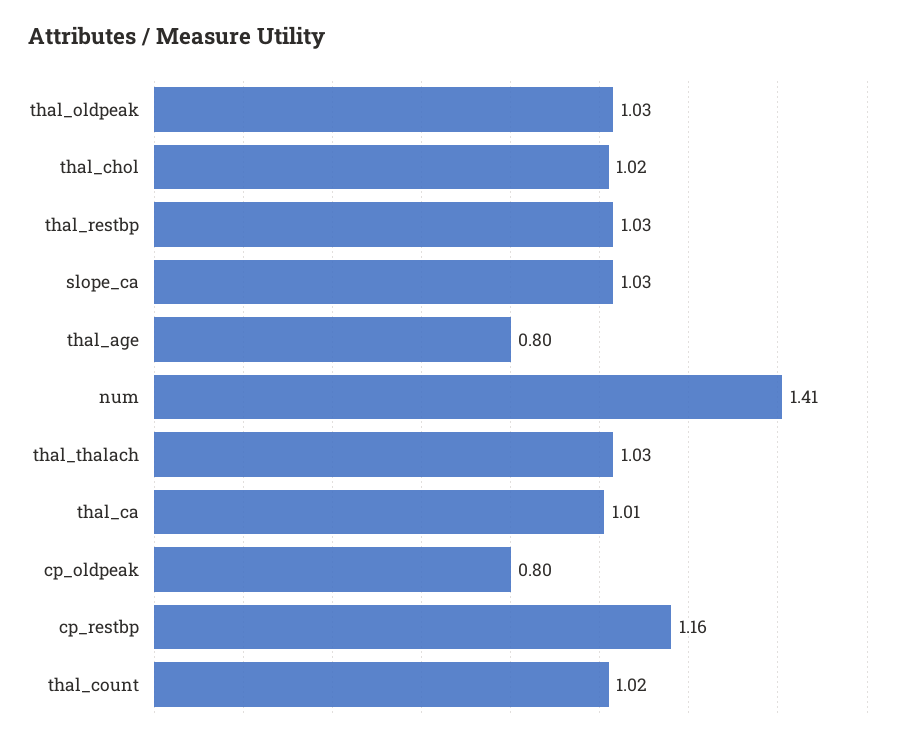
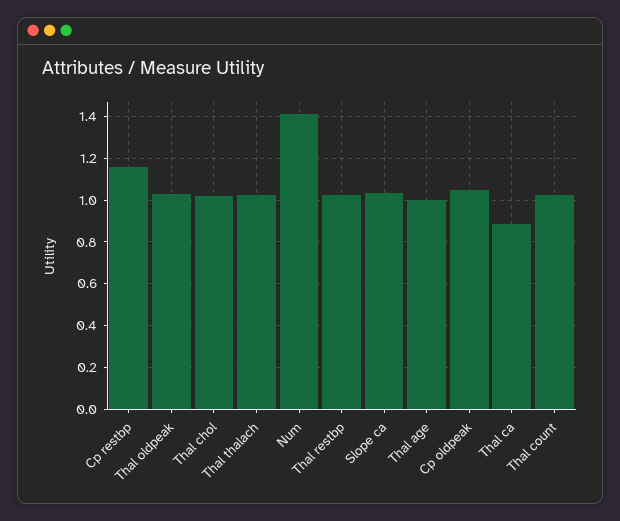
  {
    "thal_oldpeak": 1.03,
    "thal_chol": 1.02,
    "thal_restbp": 1.03,
    "slope_ca": 1.03,
-   "thal_age": 0.8,
+   "thal_age": 1,
    "num": 1.41,
    "thal_thalach": 1.03,
-   "thal_ca": 1.01,
+   "thal_ca": 0.9,
-   "cp_oldpeak": 0.8,
+   "cp_oldpeak": 1.05,
    "cp_restbp": 1.16,
    "thal_count": 1.02
  }

